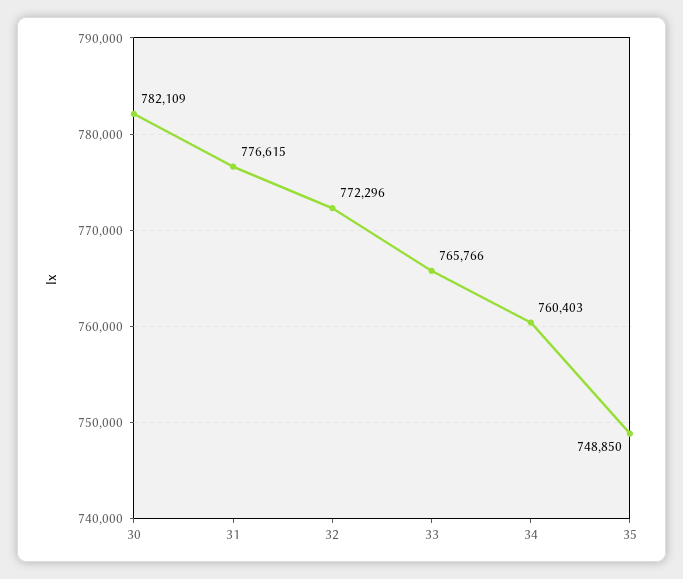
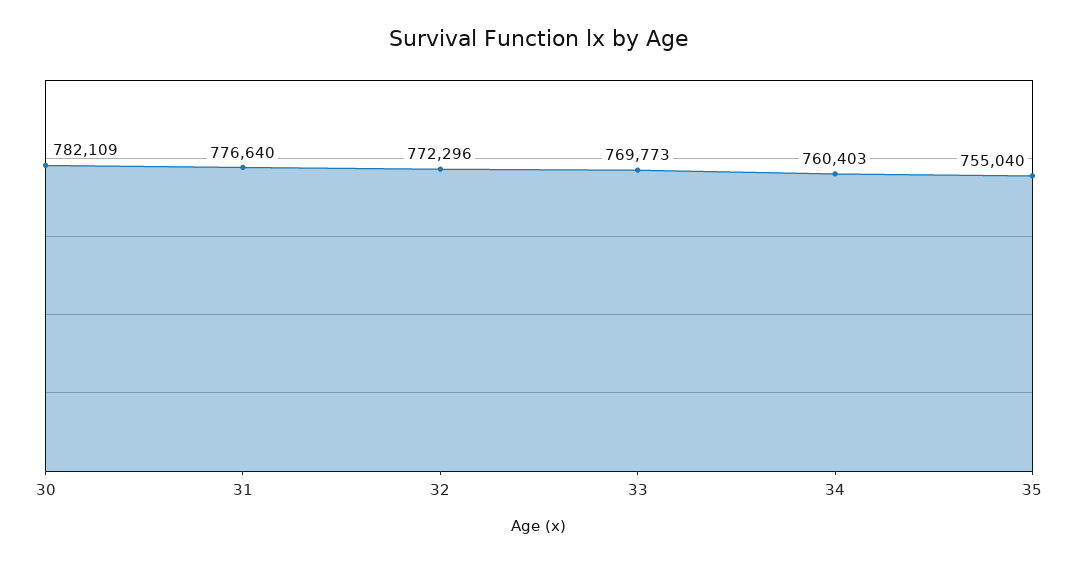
  {
    "30": 782109,
-   "31": 776615,
+   "31": 776640,
    "32": 772296,
-   "33": 765766,
+   "33": 769773,
    "34": 760403,
-   "35": 748850
+   "35": 755040
  }

